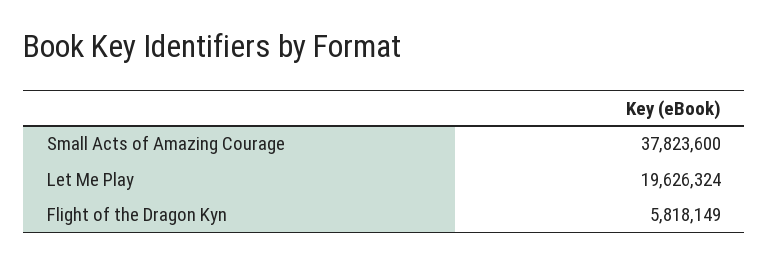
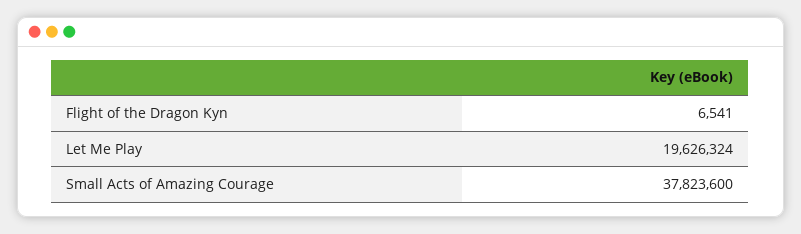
  {
    "Small Acts of Amazing Courage": 37823600,
    "Let Me Play": 19626324,
-   "Flight of the Dragon Kyn": 5818149
+   "Flight of the Dragon Kyn": 6541
  }

